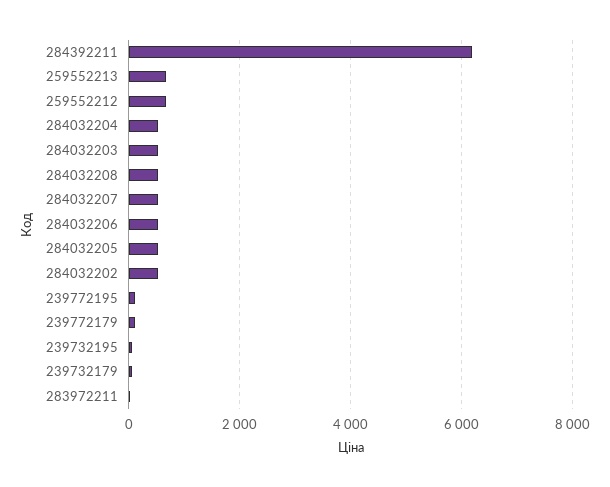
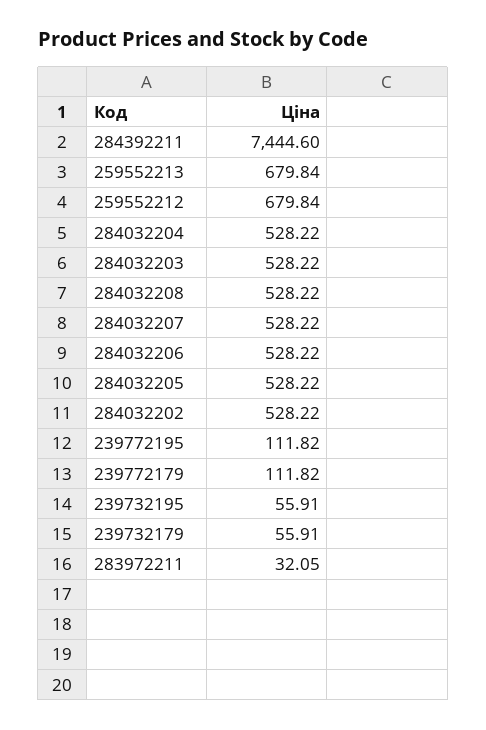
  {
-   "284392211": 6200,
+   "284392211": 7444.6,
    "259552213": 679.84,
    "259552212": 679.84,
    "284032204": 528.22,
    "284032203": 528.22,
    "284032208": 528.22,
    "284032207": 528.22,
    "284032206": 528.22,
    "284032205": 528.22,
    "284032202": 528.22,
    "239772195": 111.82,
    "239772179": 111.82,
    "239732195": 55.91,
    "239732179": 55.91,
    "283972211": 32.05
  }

